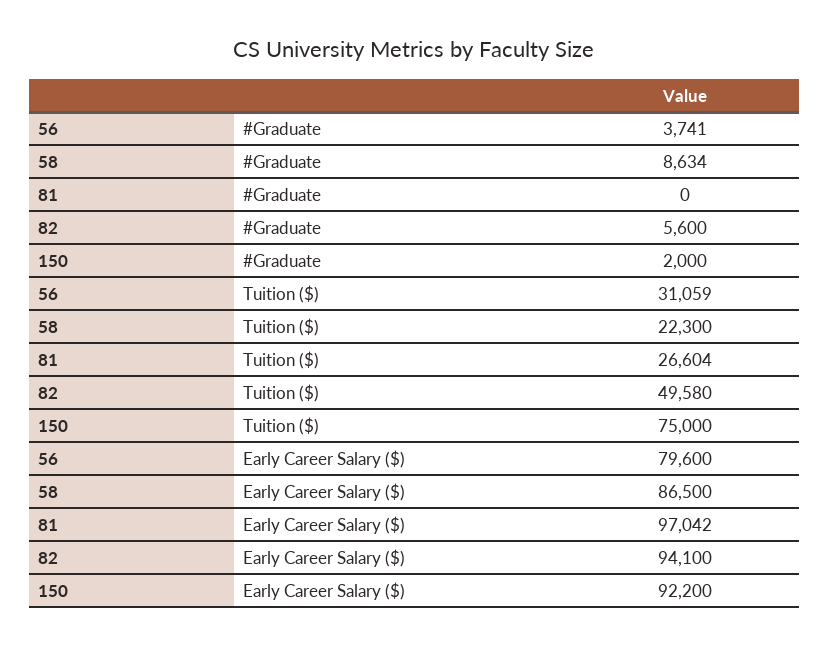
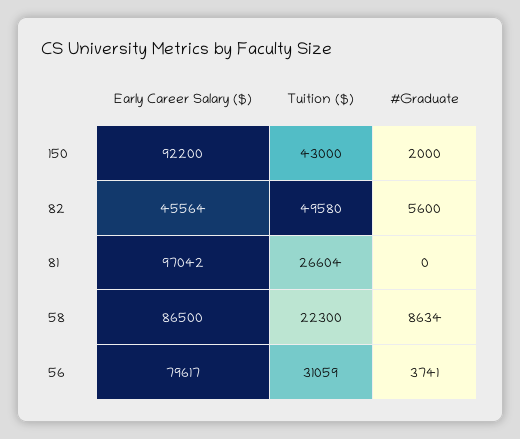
  {
    "56": {
      "#Graduate": 3741,
      "Tuition ($)": 31059,
-     "Early Career Salary ($)": 79600
+     "Early Career Salary ($)": 79617
    },
    "58": {
      "#Graduate": 8634,
      "Tuition ($)": 22300,
      "Early Career Salary ($)": 86500
    },
    "81": {
      "#Graduate": 0,
      "Tuition ($)": 26604,
      "Early Career Salary ($)": 97042
    },
    "82": {
      "#Graduate": 5600,
      "Tuition ($)": 49580,
-     "Early Career Salary ($)": 94100
+     "Early Career Salary ($)": 45564
    },
    "150": {
      "#Graduate": 2000,
-     "Tuition ($)": 75000,
+     "Tuition ($)": 43000,
      "Early Career Salary ($)": 92200
    }
  }

